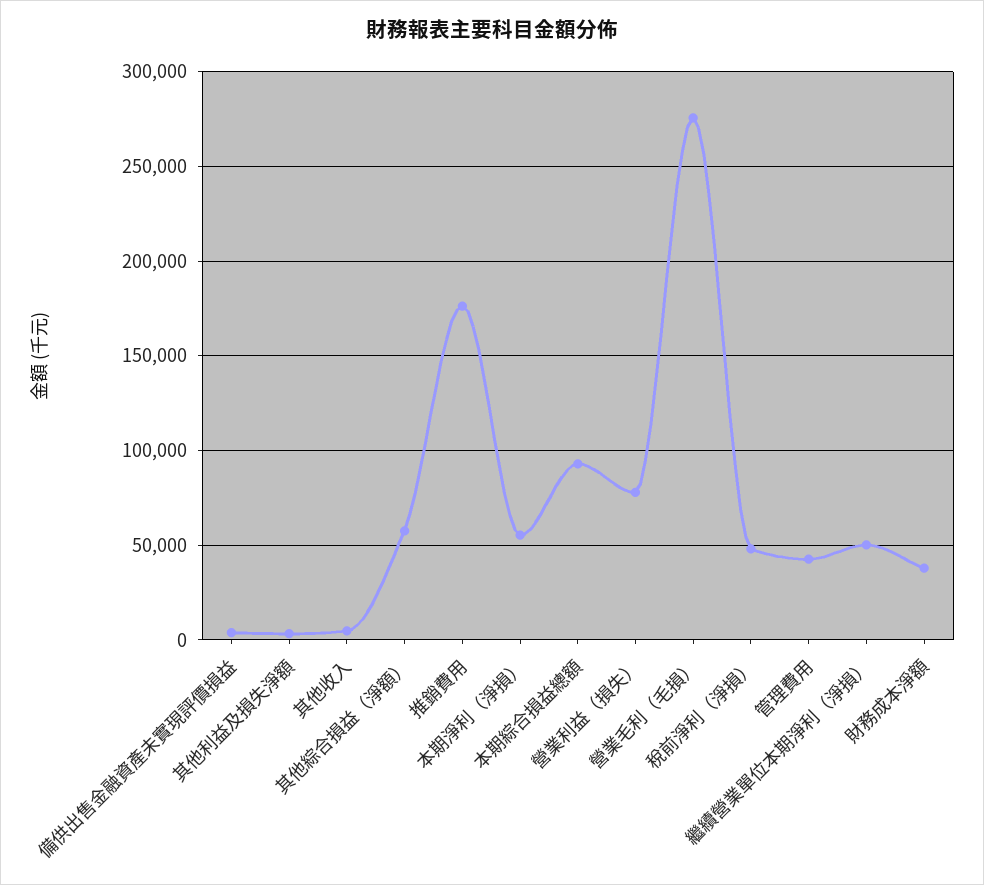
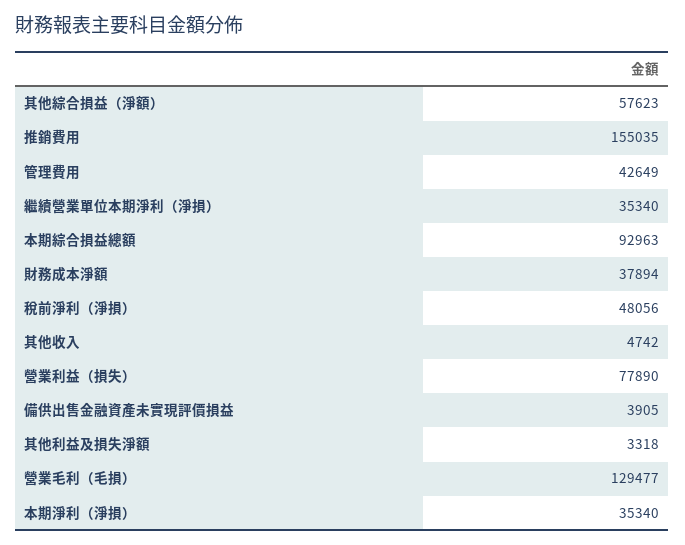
  {
    "備供出售金融資產未實現評價損益": 3905,
    "其他利益及損失淨額": 3318,
    "其他收入": 4742,
    "其他綜合損益（淨額）": 57623,
-   "推銷費用": 175000,
+   "推銷費用": 155035,
-   "本期淨利（淨損）": 55000,
+   "本期淨利（淨損）": 35340,
    "本期綜合損益總額": 92963,
    "營業利益（損失）": 77890,
-   "營業毛利（毛損）": 275000,
+   "營業毛利（毛損）": 129477,
    "稅前淨利（淨損）": 48056,
    "管理費用": 42649,
-   "繼續營業單位本期淨利（淨損）": 50000,
+   "繼續營業單位本期淨利（淨損）": 35340,
    "財務成本淨額": 37894
  }

